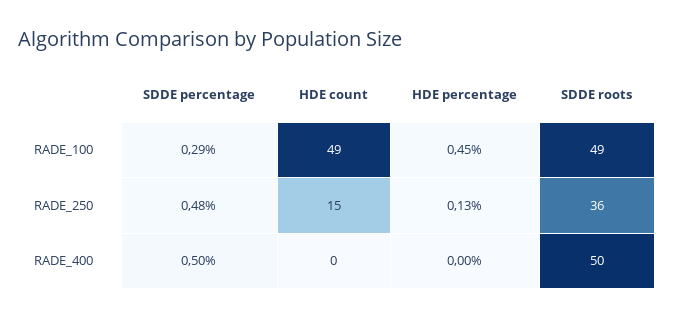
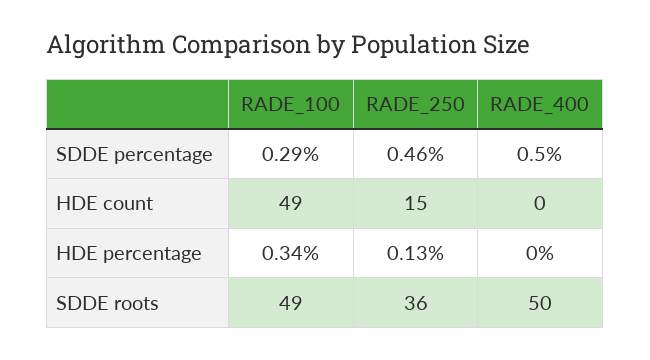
  {
    "SDDE percentage": {
      "RADE_100": 0.29,
-     "RADE_250": 0.48,
+     "RADE_250": 0.46,
      "RADE_400": 0.5
    },
    "HDE count": {
      "RADE_100": 49,
      "RADE_250": 15,
      "RADE_400": 0
    },
    "HDE percentage": {
-     "RADE_100": 0.45,
+     "RADE_100": 0.34,
      "RADE_250": 0.13,
      "RADE_400": 0
    },
    "SDDE roots": {
      "RADE_100": 49,
      "RADE_250": 36,
      "RADE_400": 50
    }
  }

